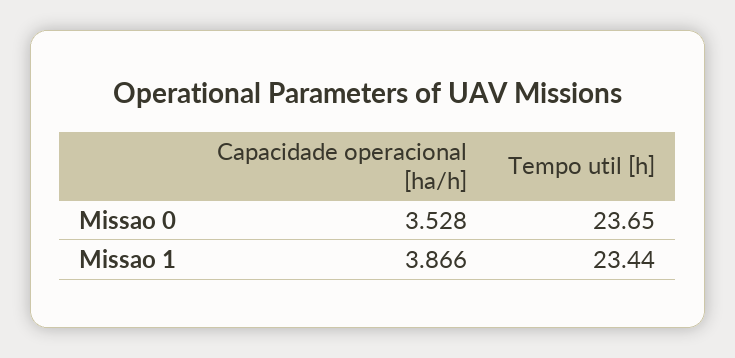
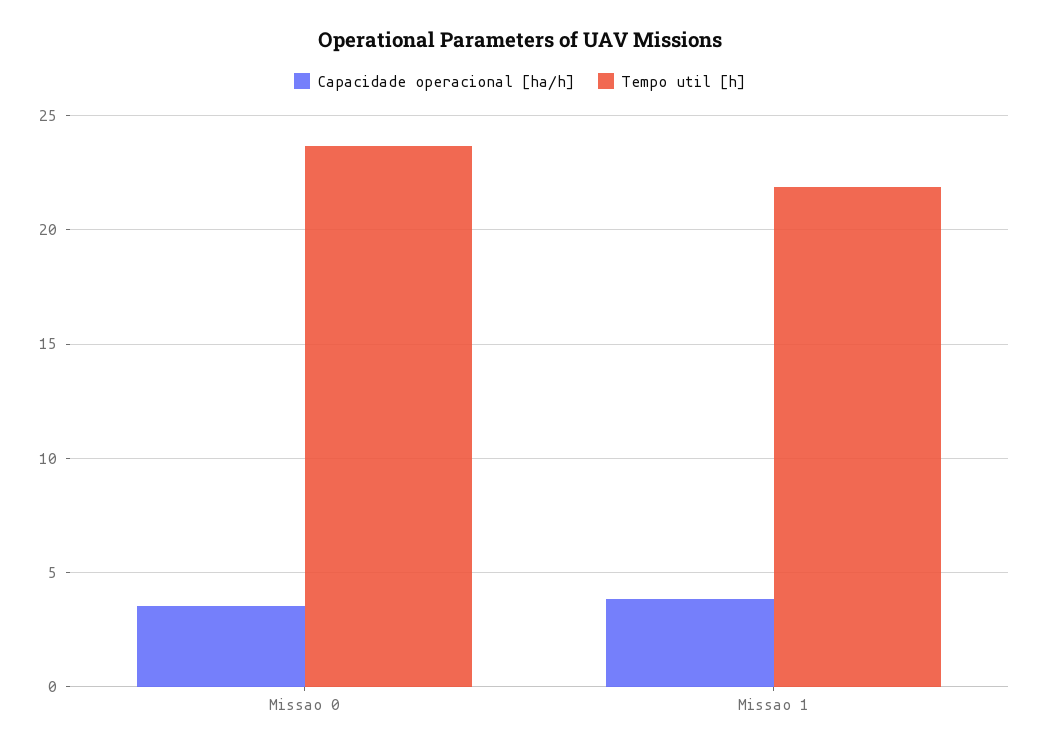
  {
    "Capacidade operacional [ha/h]": {
      "Missao 0": 3.528,
      "Missao 1": 3.866
    },
    "Tempo util [h]": {
      "Missao 0": 23.65,
-     "Missao 1": 23.44
+     "Missao 1": 22
    }
  }

